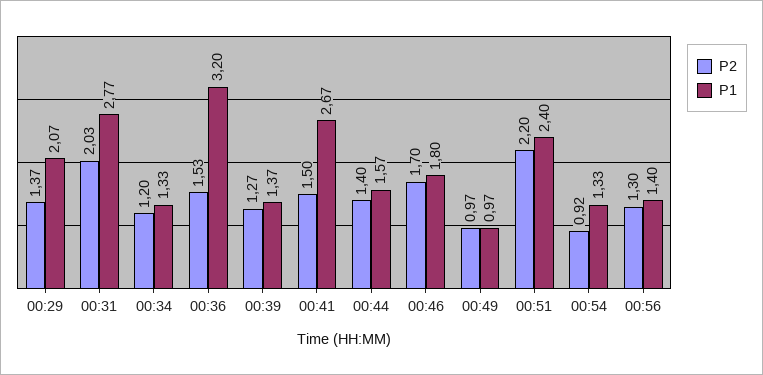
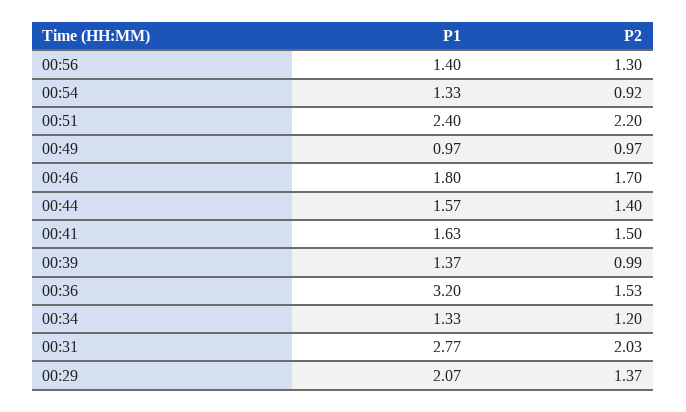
  {
    "P2": {
      "00:29": 1.37,
      "00:31": 2.03,
      "00:34": 1.2,
      "00:36": 1.53,
-     "00:39": 1.27,
+     "00:39": 0.99,
      "00:41": 1.5,
      "00:44": 1.4,
      "00:46": 1.7,
      "00:49": 0.97,
      "00:51": 2.2,
      "00:54": 0.92,
      "00:56": 1.3
    },
    "P1": {
      "00:29": 2.07,
      "00:31": 2.77,
      "00:34": 1.33,
      "00:36": 3.2,
      "00:39": 1.37,
-     "00:41": 2.67,
+     "00:41": 1.63,
      "00:44": 1.57,
      "00:46": 1.8,
      "00:49": 0.97,
      "00:51": 2.4,
      "00:54": 1.33,
      "00:56": 1.4
    }
  }

